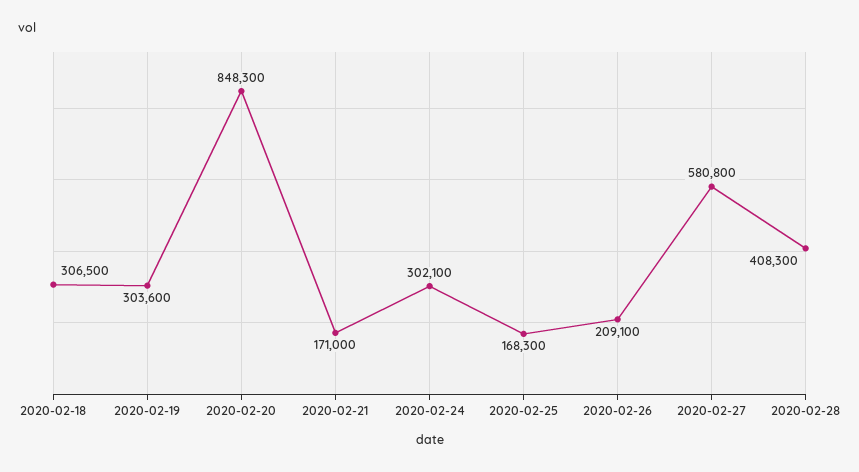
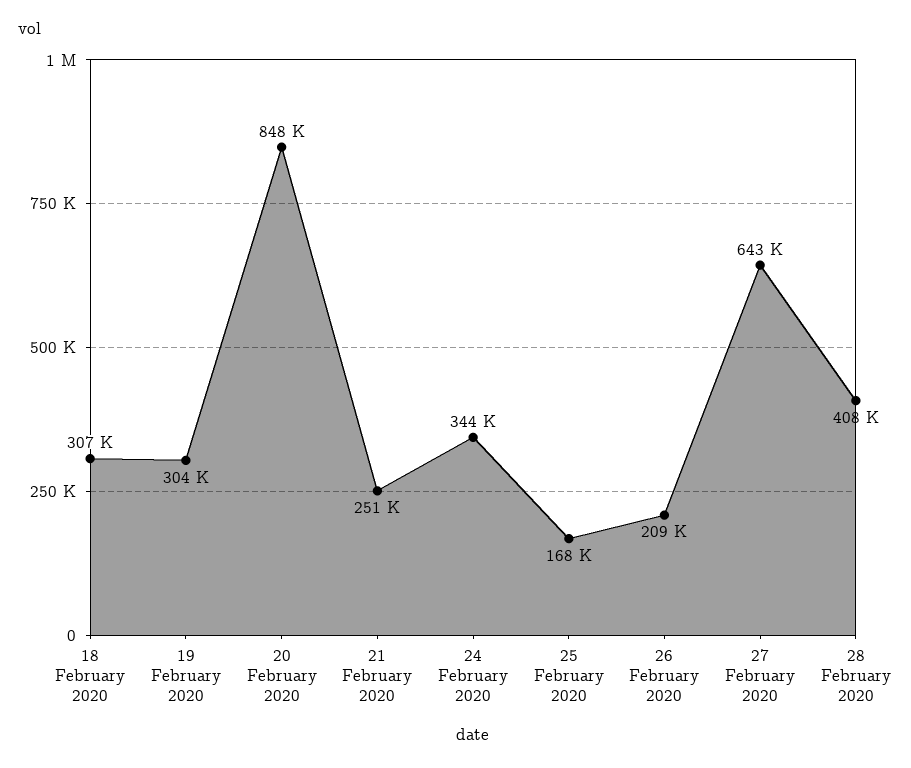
  {
    "2020-02-18": 306500,
    "2020-02-19": 303600,
    "2020-02-20": 848300,
-   "2020-02-21": 171000,
+   "2020-02-21": 251000,
-   "2020-02-24": 302100,
+   "2020-02-24": 344000,
    "2020-02-25": 168300,
    "2020-02-26": 209100,
-   "2020-02-27": 580800,
+   "2020-02-27": 643000,
    "2020-02-28": 408300
  }

